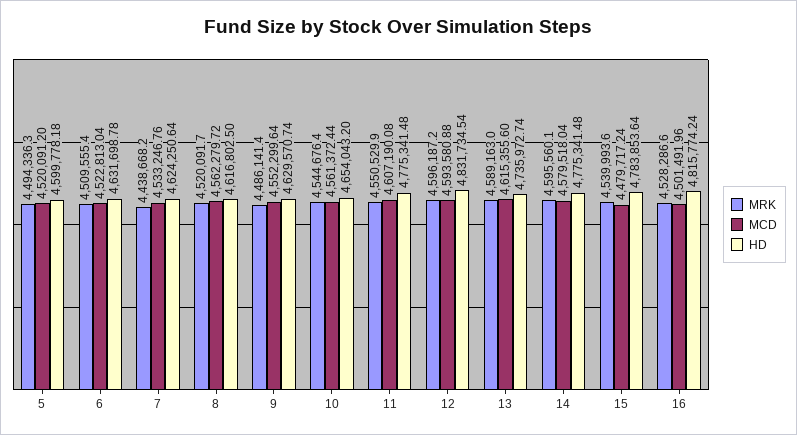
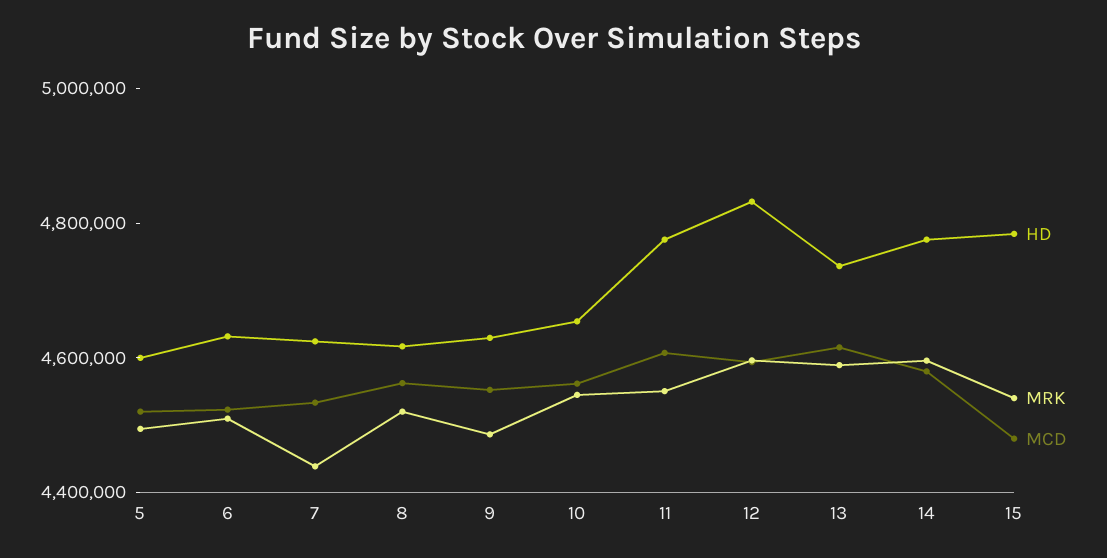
  {
    "MRK": {
      "5": 4494336.3,
      "6": 4509555.4,
      "7": 4438668.2,
      "8": 4520091.7,
      "9": 4486141.4,
      "10": 4544676.4,
      "11": 4550529.9,
      "12": 4596187.2,
      "13": 4589163,
      "14": 4595560.1,
-     "15": 4539993.6,
+     "15": 4539993.6
-     "16": 4528286.6
    },
    "MCD": {
      "5": 4520091.2,
      "6": 4522813.04,
      "7": 4533246.76,
      "8": 4562279.72,
      "9": 4552299.64,
      "10": 4561372.44,
      "11": 4607190.08,
      "12": 4593580.88,
      "13": 4615355.6,
      "14": 4579518.04,
-     "15": 4479717.24,
+     "15": 4479717.24
-     "16": 4501491.96
    },
    "HD": {
      "5": 4599778.18,
      "6": 4631698.78,
      "7": 4624250.64,
      "8": 4616802.5,
      "9": 4629570.74,
      "10": 4654043.2,
      "11": 4775341.48,
      "12": 4831734.54,
      "13": 4735972.74,
      "14": 4775341.48,
-     "15": 4783853.64,
+     "15": 4783853.64
-     "16": 4815774.24
    }
  }

